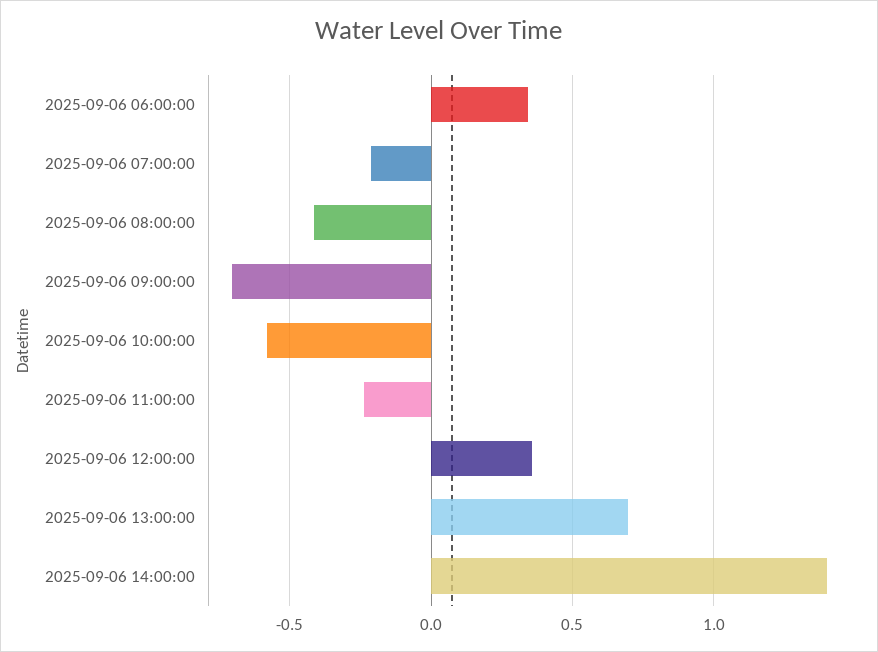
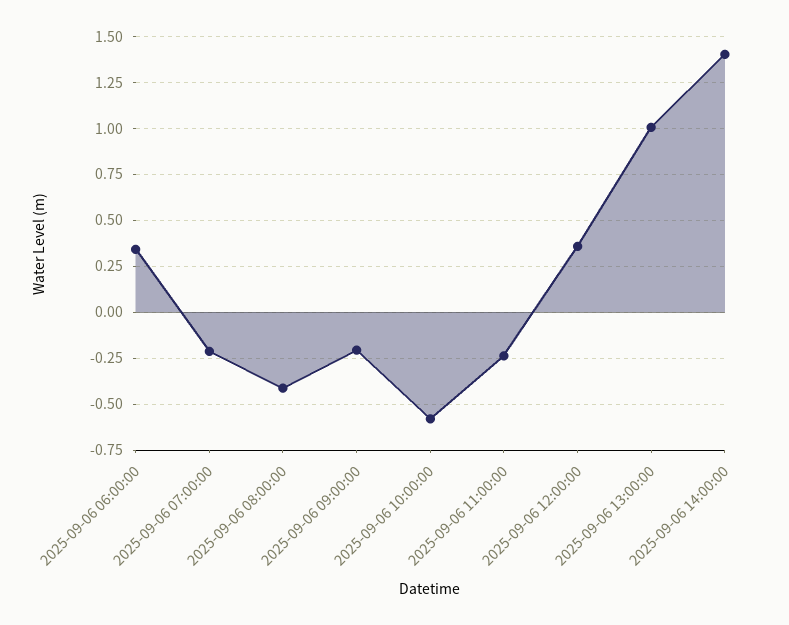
  {
    "2025-09-06 06:00:00": 0.35,
    "2025-09-06 07:00:00": -0.2,
    "2025-09-06 08:00:00": -0.4,
-   "2025-09-06 09:00:00": -0.7,
+   "2025-09-06 09:00:00": -0.2,
    "2025-09-06 10:00:00": -0.6,
    "2025-09-06 11:00:00": -0.25,
    "2025-09-06 12:00:00": 0.35,
-   "2025-09-06 13:00:00": 0.7,
+   "2025-09-06 13:00:00": 1,
    "2025-09-06 14:00:00": 1.4
  }

